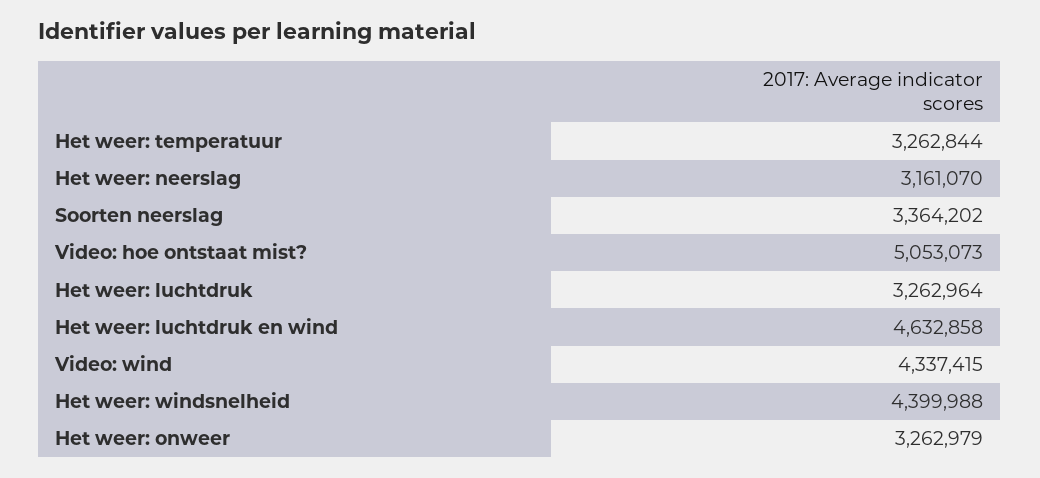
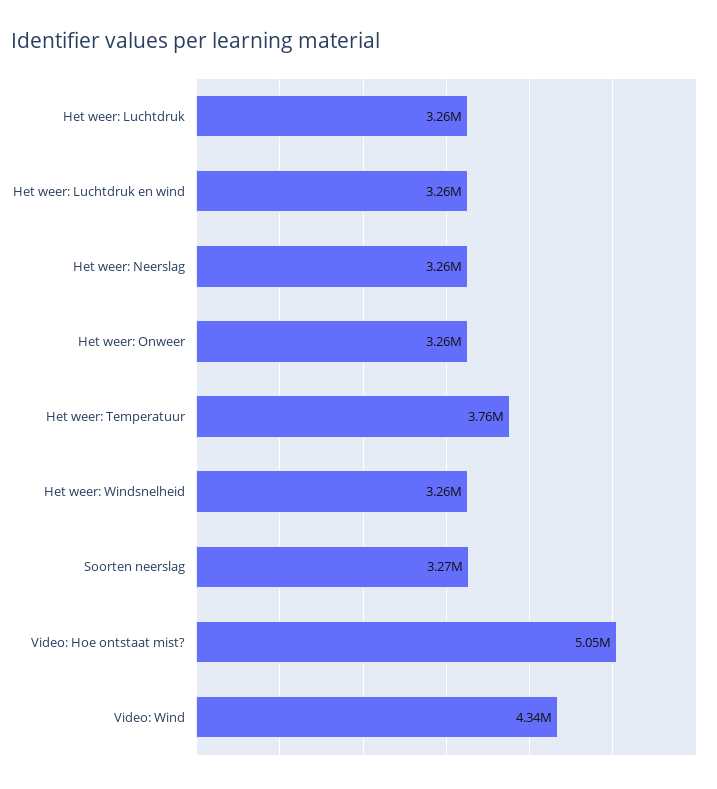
  {
-   "Het weer: temperatuur": 3262844,
+   "Het weer: temperatuur": 3760000,
-   "Het weer: neerslag": 3161070,
+   "Het weer: neerslag": 3260000,
-   "Soorten neerslag": 3364202,
+   "Soorten neerslag": 3270000,
    "Video: hoe ontstaat mist?": 5053073,
    "Het weer: luchtdruk": 3262964,
-   "Het weer: luchtdruk en wind": 4632858,
+   "Het weer: luchtdruk en wind": 3260000,
    "Video: wind": 4337415,
-   "Het weer: windsnelheid": 4399988,
+   "Het weer: windsnelheid": 3260000,
    "Het weer: onweer": 3262979
  }

